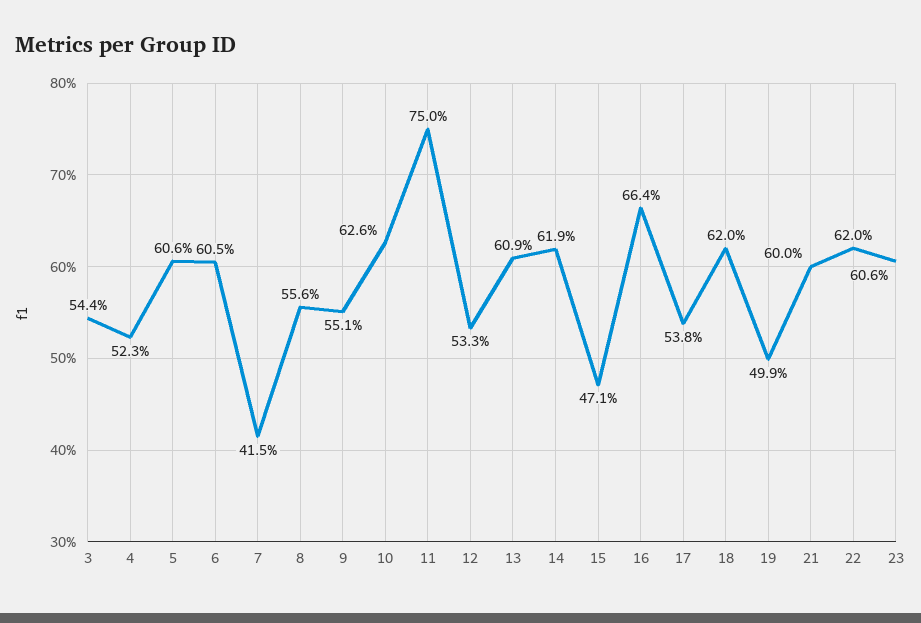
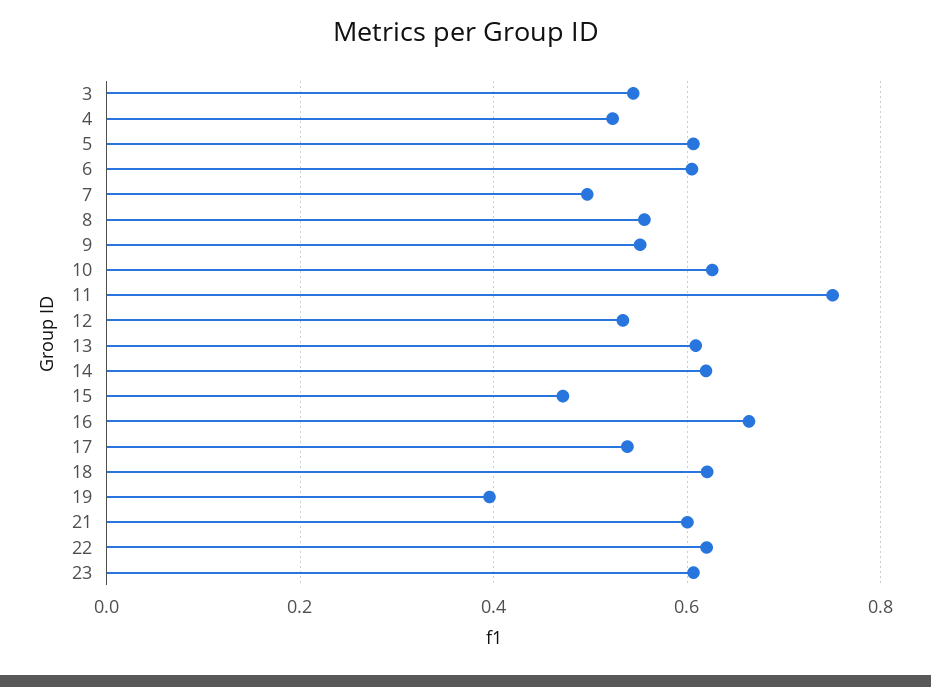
  {
    "3": 0.544,
    "4": 0.523,
    "5": 0.606,
    "6": 0.605,
-   "7": 0.415,
+   "7": 0.5,
    "8": 0.556,
    "9": 0.551,
    "10": 0.626,
    "11": 0.75,
    "12": 0.533,
    "13": 0.609,
    "14": 0.619,
    "15": 0.471,
    "16": 0.664,
    "17": 0.538,
    "18": 0.62,
-   "19": 0.499,
+   "19": 0.4,
    "21": 0.6,
    "22": 0.62,
    "23": 0.606
  }

